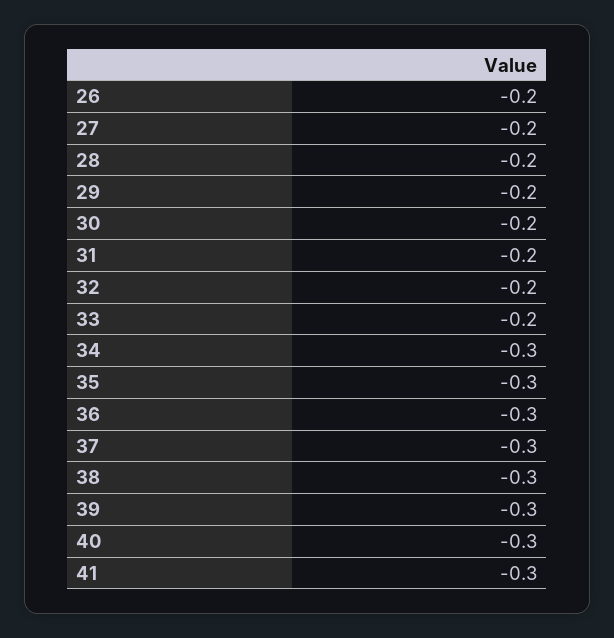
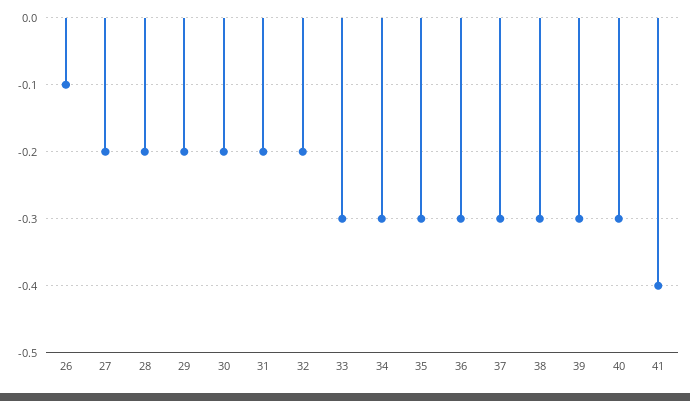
  {
-   "26": -0.2,
+   "26": -0.1,
    "27": -0.2,
    "28": -0.2,
    "29": -0.2,
    "30": -0.2,
    "31": -0.2,
    "32": -0.2,
-   "33": -0.2,
+   "33": -0.3,
    "34": -0.3,
    "35": -0.3,
    "36": -0.3,
    "37": -0.3,
    "38": -0.3,
    "39": -0.3,
    "40": -0.3,
-   "41": -0.3
+   "41": -0.4
  }

